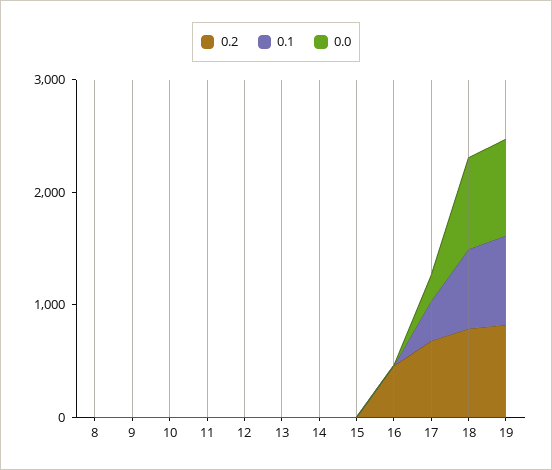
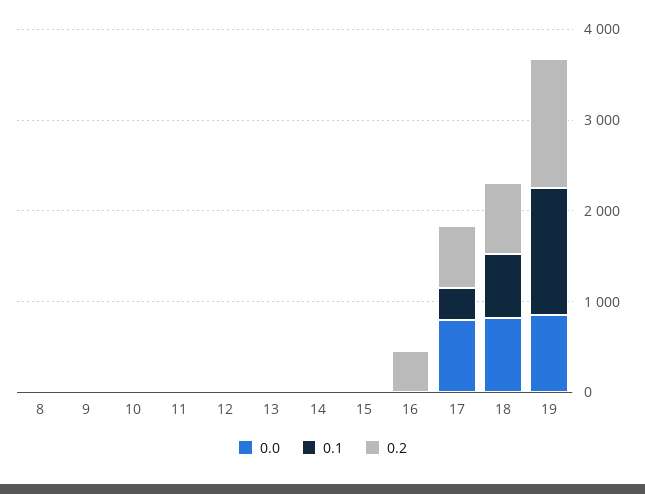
  {
    "0.2": {
      "8": 0,
      "9": 0,
      "10": 0,
      "11": 0,
      "12": 0,
      "13": 0,
      "14": 0,
      "15": 0,
      "16": 400,
      "17": 600,
      "18": 800,
-     "19": 800
+     "19": 1400
    },
    "0.1": {
      "8": 0,
      "9": 0,
      "10": 0,
      "11": 0,
      "12": 0,
      "13": 0,
      "14": 0,
      "15": 0,
      "16": 0,
      "17": 400,
      "18": 800,
-     "19": 800
+     "19": 1400
    },
    "0.0": {
      "8": 0,
      "9": 0,
      "10": 0,
      "11": 0,
      "12": 0,
      "13": 0,
      "14": 0,
      "15": 0,
      "16": 0,
-     "17": 200,
+     "17": 800,
      "18": 800,
      "19": 800
    }
  }

